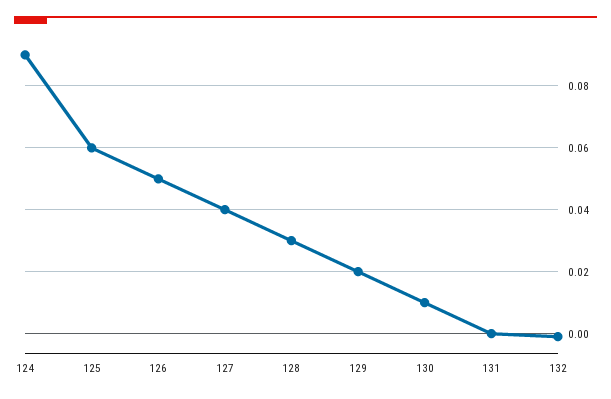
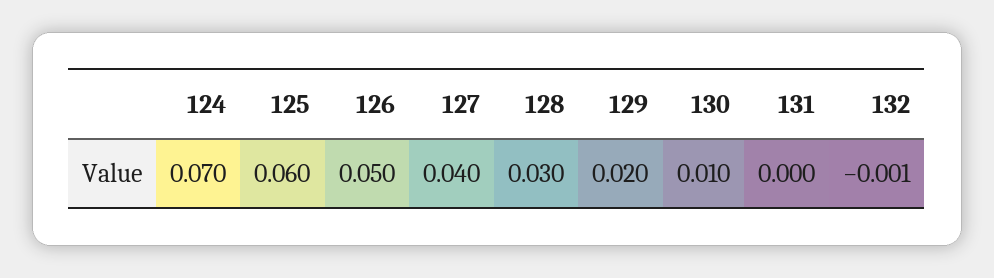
  {
-   "124": 0.09,
+   "124": 0.07,
    "125": 0.06,
    "126": 0.05,
    "127": 0.04,
    "128": 0.03,
    "129": 0.02,
    "130": 0.01,
    "131": 0,
    "132": -0.001
  }

